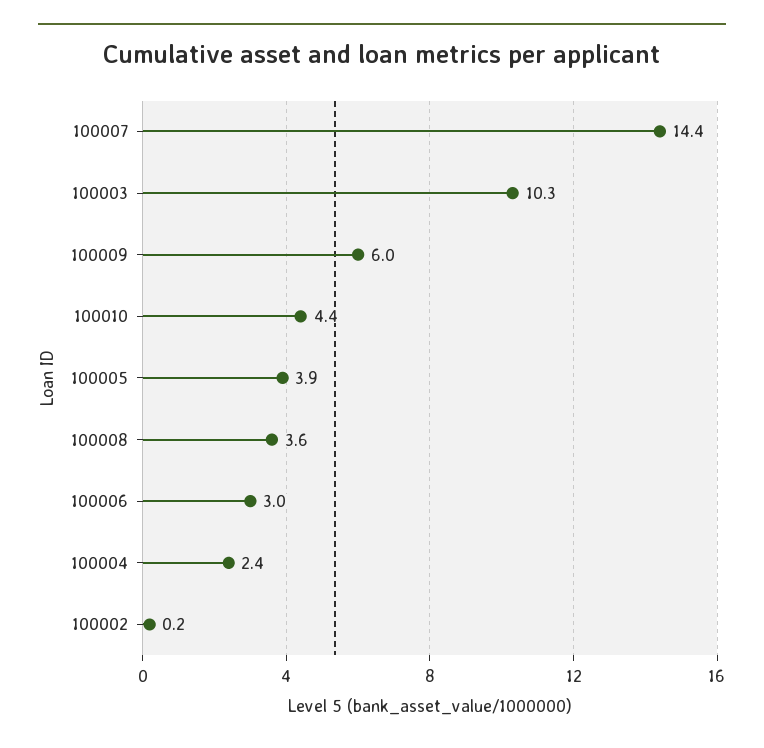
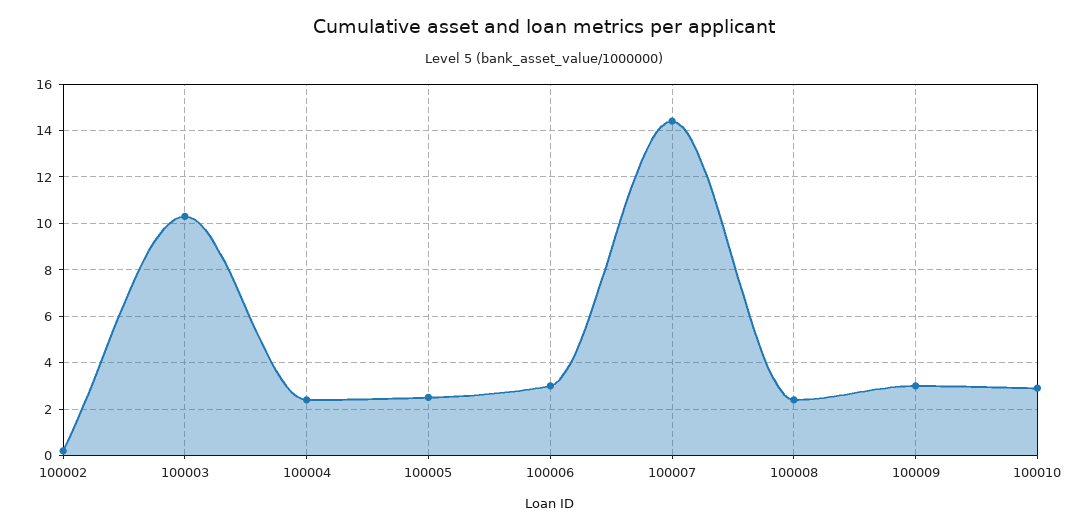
  {
    "100007": 14.4,
    "100003": 10.3,
-   "100009": 6,
+   "100009": 3,
-   "100010": 4.4,
+   "100010": 3,
-   "100005": 3.9,
+   "100005": 2.5,
-   "100008": 3.6,
+   "100008": 2.5,
    "100006": 3,
    "100004": 2.4,
    "100002": 0.2
  }

